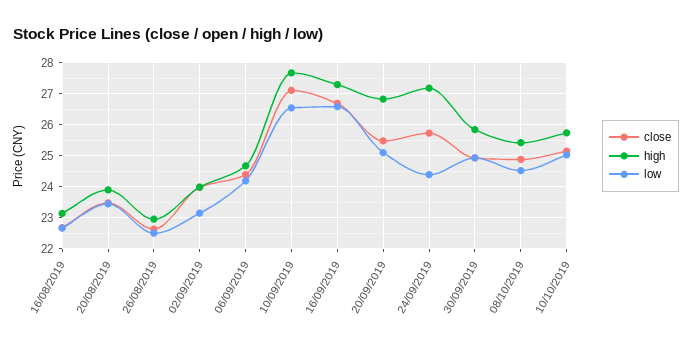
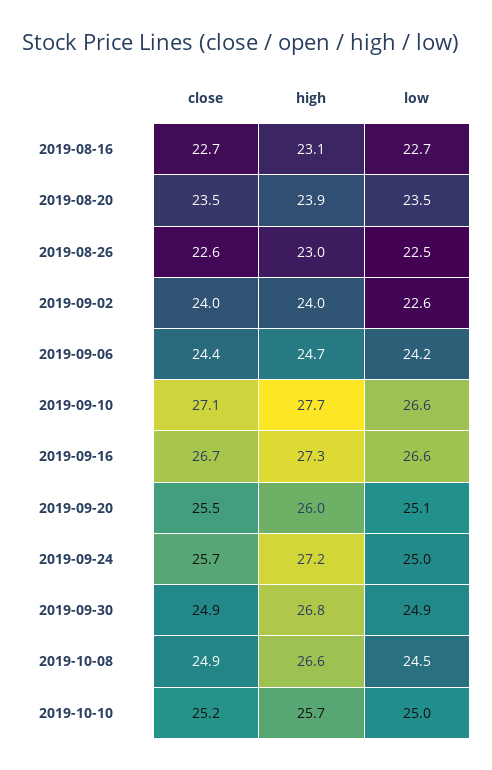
  {
    "close": {
      "16/08/2019": 22.7,
      "20/08/2019": 23.5,
      "26/08/2019": 22.6,
      "02/09/2019": 24,
      "06/09/2019": 24.4,
      "10/09/2019": 27.1,
      "16/09/2019": 26.7,
      "20/09/2019": 25.5,
      "24/09/2019": 25.7,
      "30/09/2019": 24.9,
      "08/10/2019": 24.9,
      "10/10/2019": 25.2
    },
    "high": {
      "16/08/2019": 23.1,
      "20/08/2019": 23.9,
      "26/08/2019": 23,
      "02/09/2019": 24,
      "06/09/2019": 24.7,
      "10/09/2019": 27.7,
      "16/09/2019": 27.3,
-     "20/09/2019": 26.8,
+     "20/09/2019": 26,
      "24/09/2019": 27.2,
-     "30/09/2019": 25.8,
+     "30/09/2019": 26.8,
-     "08/10/2019": 25.4,
+     "08/10/2019": 26.6,
      "10/10/2019": 25.7
    },
    "low": {
      "16/08/2019": 22.7,
      "20/08/2019": 23.5,
      "26/08/2019": 22.5,
-     "02/09/2019": 23.2,
+     "02/09/2019": 22.6,
      "06/09/2019": 24.2,
      "10/09/2019": 26.6,
      "16/09/2019": 26.6,
      "20/09/2019": 25.1,
-     "24/09/2019": 24.4,
+     "24/09/2019": 25,
      "30/09/2019": 24.9,
      "08/10/2019": 24.5,
      "10/10/2019": 25
    }
  }

